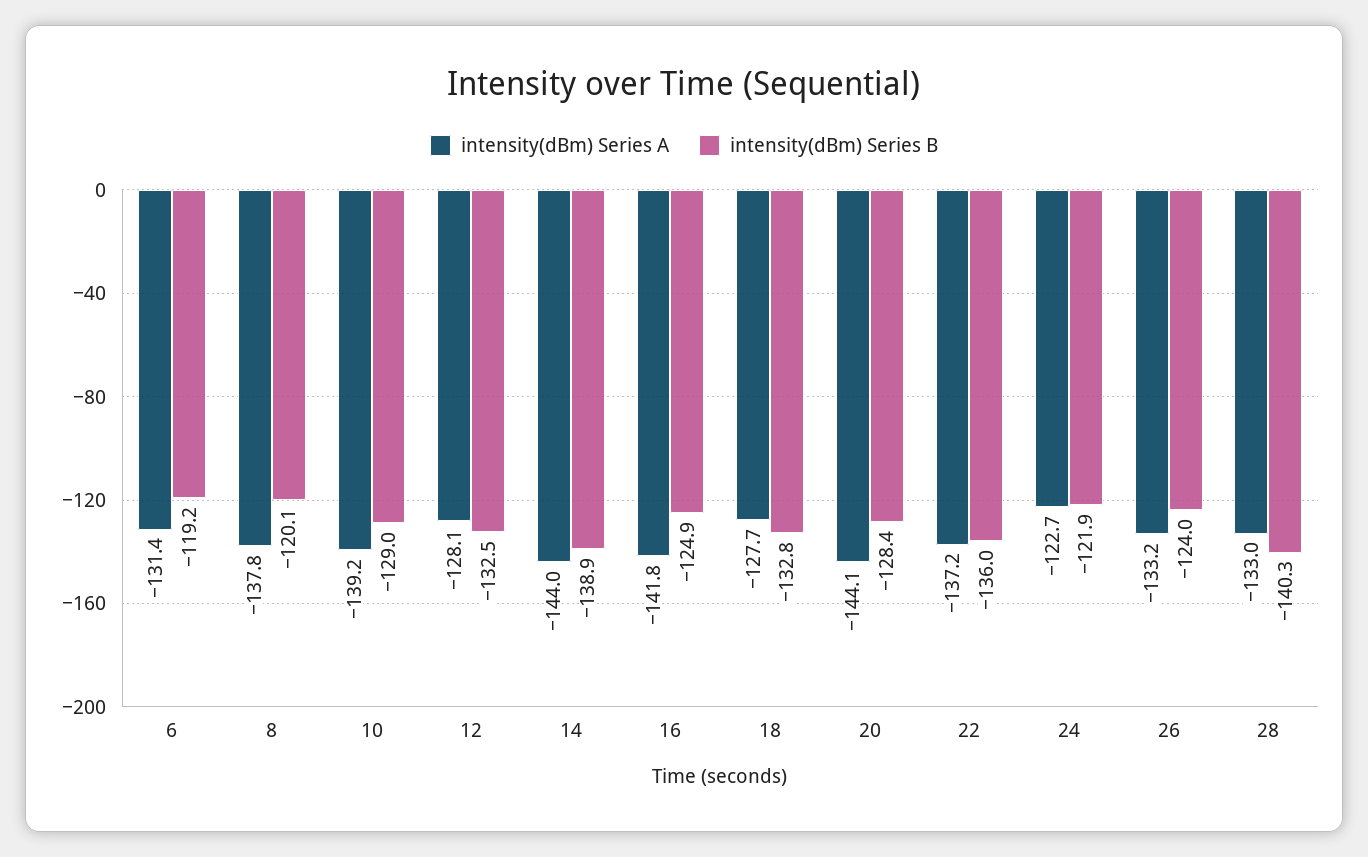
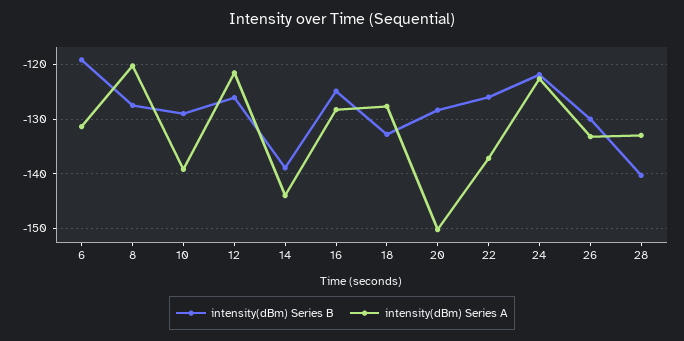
  {
    "intensity(dBm) Series A": {
      "6": -131.4,
-     "8": -137.8,
+     "8": -120,
      "10": -139.2,
-     "12": -128.1,
+     "12": -122,
      "14": -144,
-     "16": -141.8,
+     "16": -128,
      "18": -127.7,
-     "20": -144.1,
+     "20": -150,
      "22": -137.2,
      "24": -122.7,
      "26": -133.2,
      "28": -133
    },
    "intensity(dBm) Series B": {
      "6": -119.2,
-     "8": -120.1,
+     "8": -128,
      "10": -129,
-     "12": -132.5,
+     "12": -126,
      "14": -138.9,
      "16": -124.9,
      "18": -132.8,
      "20": -128.4,
-     "22": -136,
+     "22": -126,
      "24": -121.9,
-     "26": -124,
+     "26": -130,
      "28": -140.3
    }
  }

